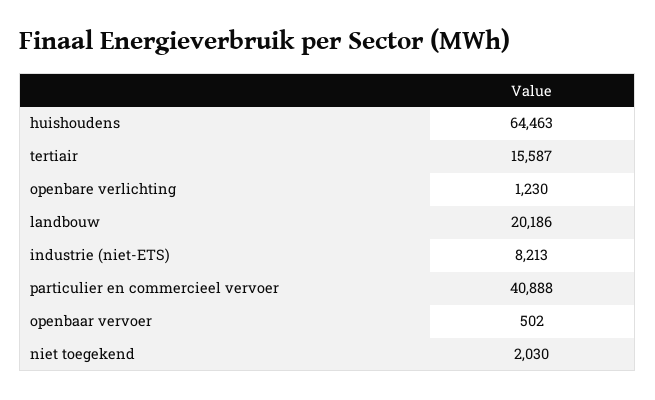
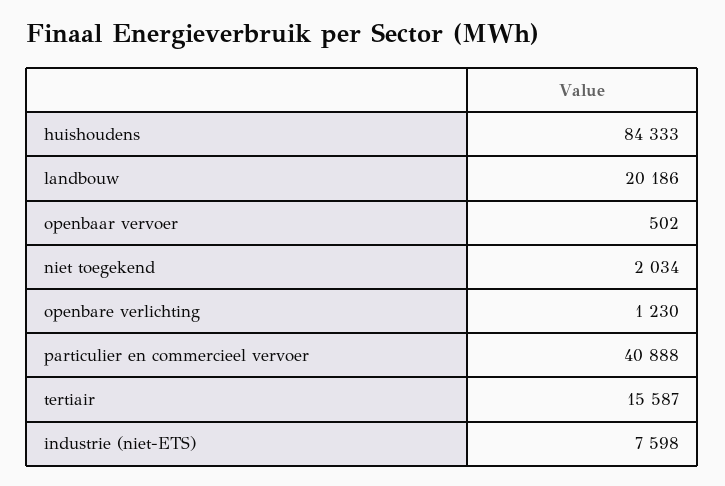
  {
-   "huishoudens": 64463,
+   "huishoudens": 84333,
    "tertiair": 15587,
    "openbare verlichting": 1230,
    "landbouw": 20186,
-   "industrie (niet-ETS)": 8213,
+   "industrie (niet-ETS)": 7598,
    "particulier en commercieel vervoer": 40888,
    "openbaar vervoer": 502,
-   "niet toegekend": 2030
+   "niet toegekend": 2034
  }

